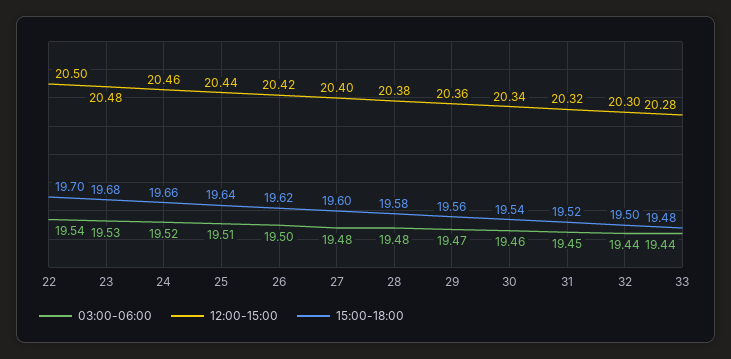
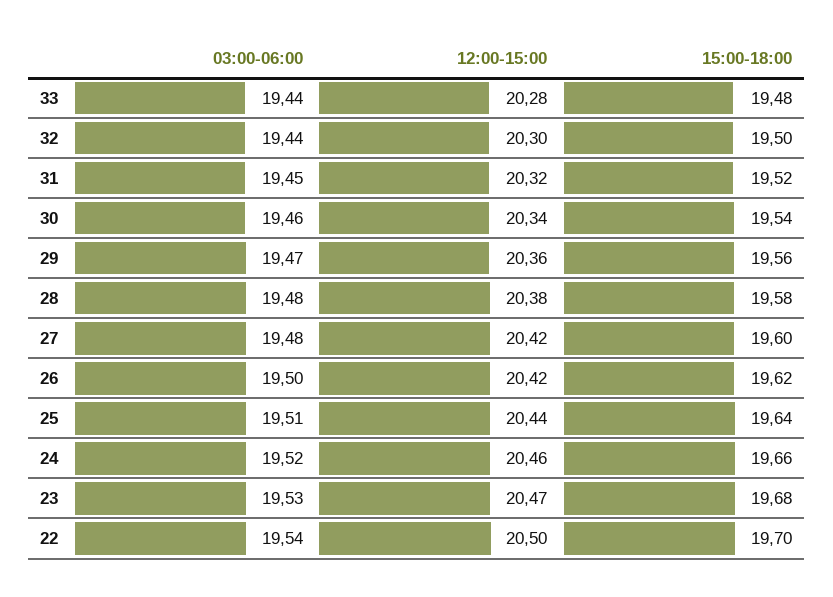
  {
    "03:00-06:00": {
      "22": 19.54,
      "23": 19.53,
      "24": 19.52,
      "25": 19.51,
      "26": 19.5,
      "27": 19.48,
      "28": 19.48,
      "29": 19.47,
      "30": 19.46,
      "31": 19.45,
      "32": 19.44,
      "33": 19.44
    },
    "12:00-15:00": {
      "22": 20.5,
-     "23": 20.48,
+     "23": 20.47,
      "24": 20.46,
      "25": 20.44,
      "26": 20.42,
-     "27": 20.4,
+     "27": 20.42,
      "28": 20.38,
      "29": 20.36,
      "30": 20.34,
      "31": 20.32,
      "32": 20.3,
      "33": 20.28
    },
    "15:00-18:00": {
      "22": 19.7,
      "23": 19.68,
      "24": 19.66,
      "25": 19.64,
      "26": 19.62,
      "27": 19.6,
      "28": 19.58,
      "29": 19.56,
      "30": 19.54,
      "31": 19.52,
      "32": 19.5,
      "33": 19.48
    }
  }

